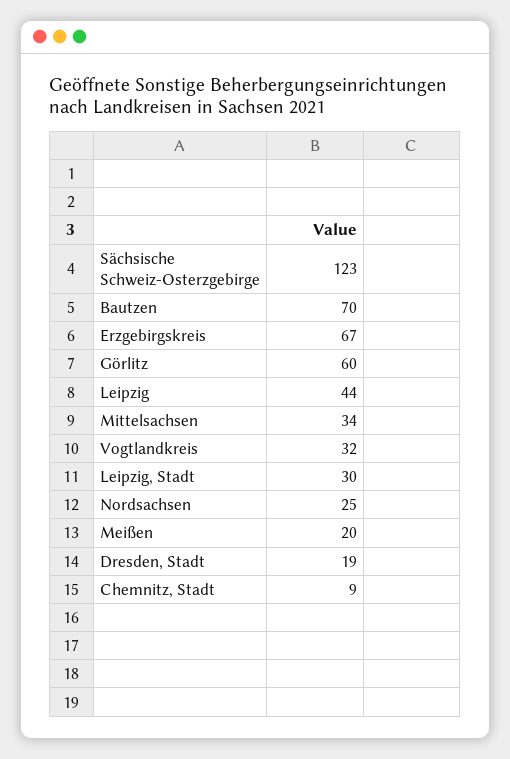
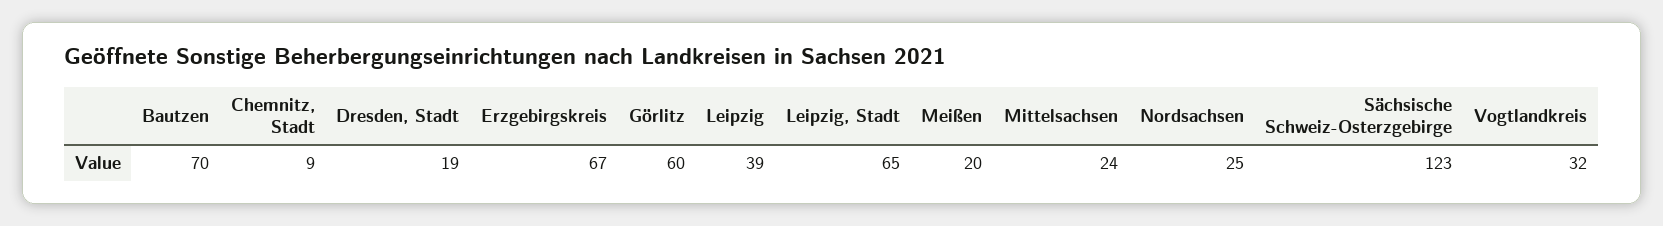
  {
    "Sächsische Schweiz-Osterzgebirge": 123,
    "Bautzen": 70,
    "Erzgebirgskreis": 67,
    "Görlitz": 60,
-   "Leipzig": 44,
+   "Leipzig": 39,
-   "Mittelsachsen": 34,
+   "Mittelsachsen": 24,
    "Vogtlandkreis": 32,
-   "Leipzig, Stadt": 30,
+   "Leipzig, Stadt": 65,
    "Nordsachsen": 25,
    "Meißen": 20,
    "Dresden, Stadt": 19,
    "Chemnitz, Stadt": 9
  }

